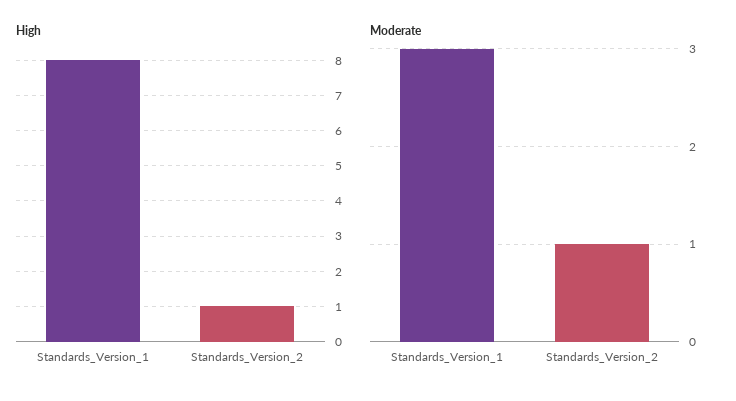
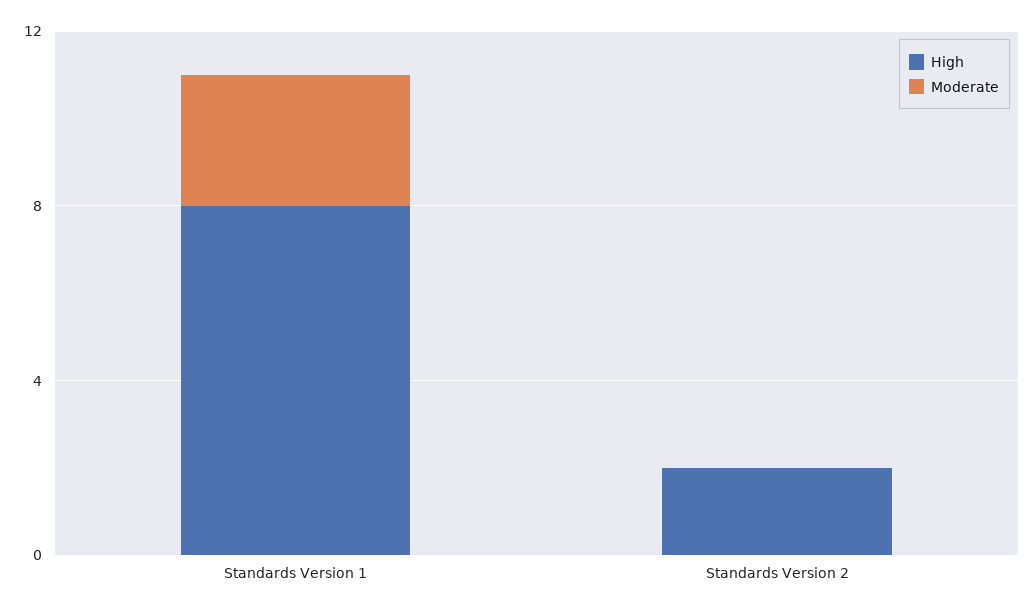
  {
    "High": {
      "Standards_Version_1": 8,
-     "Standards_Version_2": 1
+     "Standards_Version_2": 2
    },
    "Moderate": {
      "Standards_Version_1": 3,
-     "Standards_Version_2": 1
+     "Standards_Version_2": 0
    }
  }

